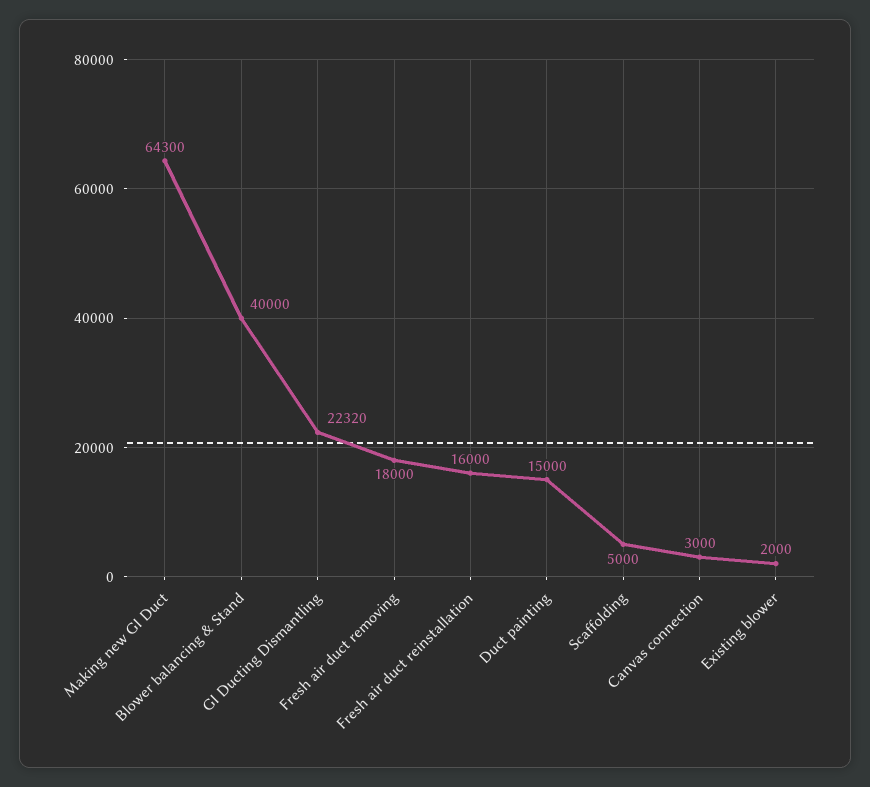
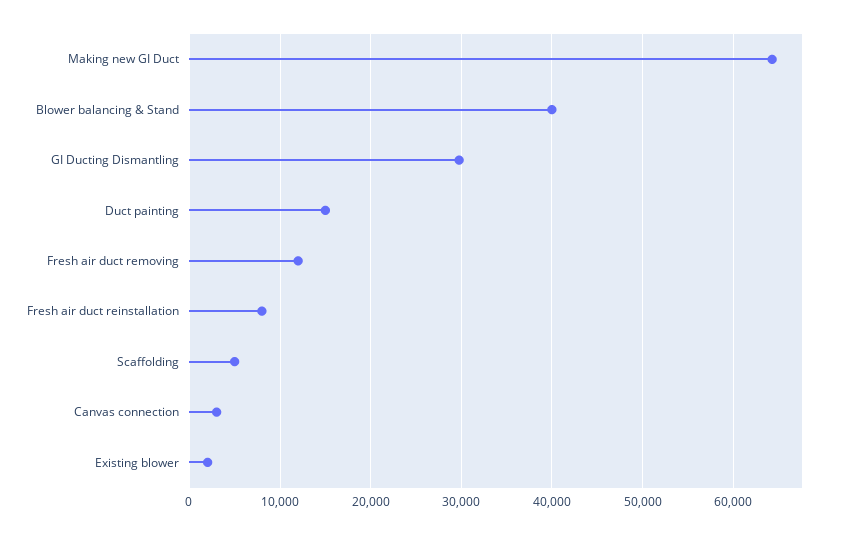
  {
    "Making new GI Duct": 64300,
    "Blower balancing & Stand": 40000,
-   "GI Ducting Dismantling": 22320,
+   "GI Ducting Dismantling": 30000,
-   "Fresh air duct removing": 18000,
+   "Fresh air duct removing": 12000,
-   "Fresh air duct reinstallation": 16000,
+   "Fresh air duct reinstallation": 8000,
    "Duct painting": 15000,
    "Scaffolding": 5000,
    "Canvas connection": 3000,
    "Existing blower": 2000
  }

